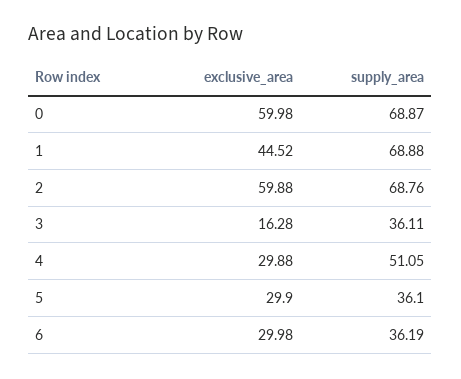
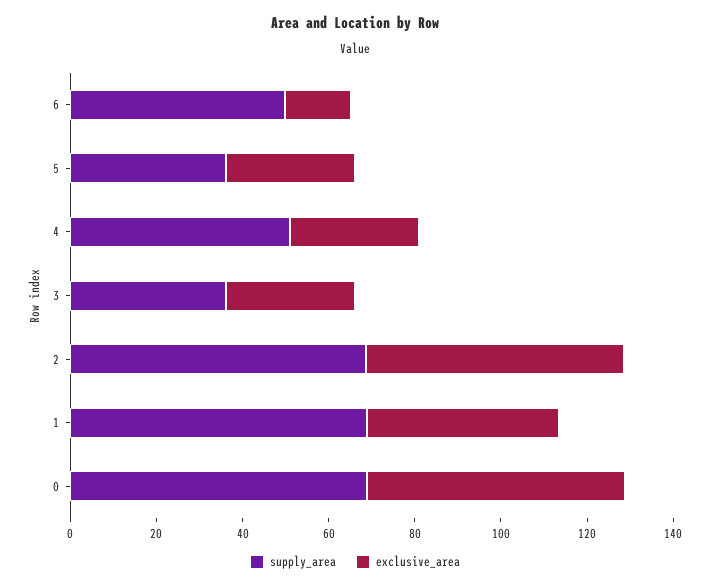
  {
    "exclusive_area": {
      "0": 59.98,
      "1": 44.52,
      "2": 59.88,
-     "3": 16.28,
+     "3": 30,
      "4": 29.88,
      "5": 29.9,
-     "6": 29.98
+     "6": 15
    },
    "supply_area": {
      "0": 68.87,
      "1": 68.88,
      "2": 68.76,
      "3": 36.11,
      "4": 51.05,
      "5": 36.1,
-     "6": 36.19
+     "6": 50
    }
  }

